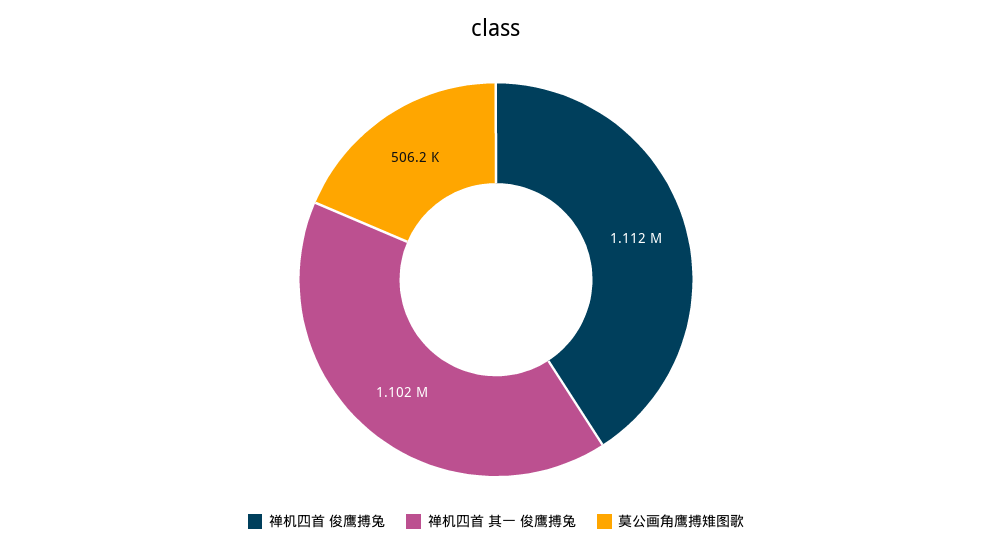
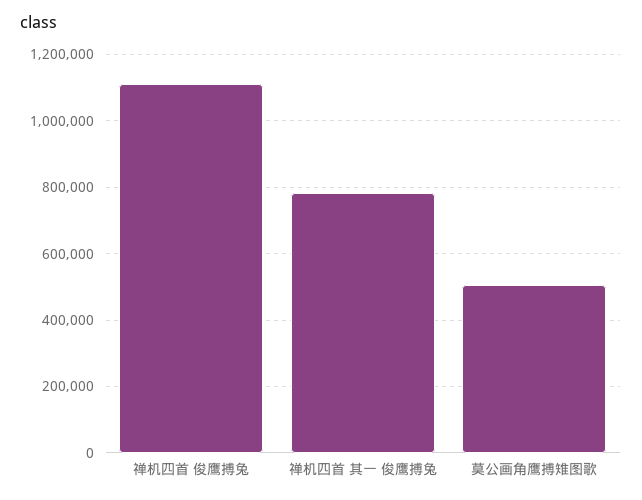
  {
    "禅机四首 俊鹰搏兔": 1112000,
-   "禅机四首 其一 俊鹰搏兔": 1102000,
+   "禅机四首 其一 俊鹰搏兔": 780000,
    "莫公画角鹰搏雉图歌": 506200
  }

